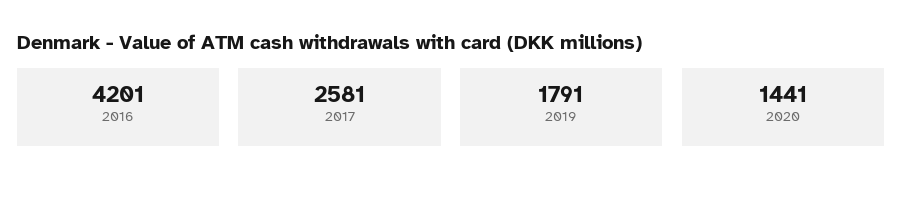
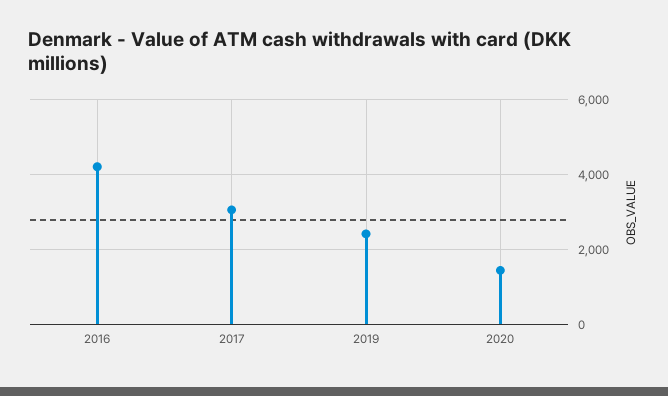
  {
    "2016": 4201,
-   "2017": 2581,
+   "2017": 3000,
-   "2019": 1791,
+   "2019": 2400,
    "2020": 1441
  }

